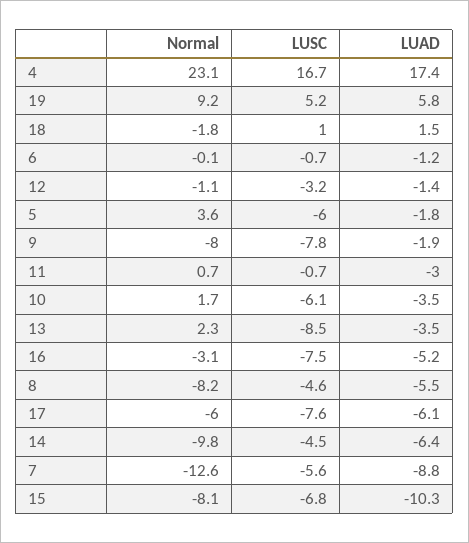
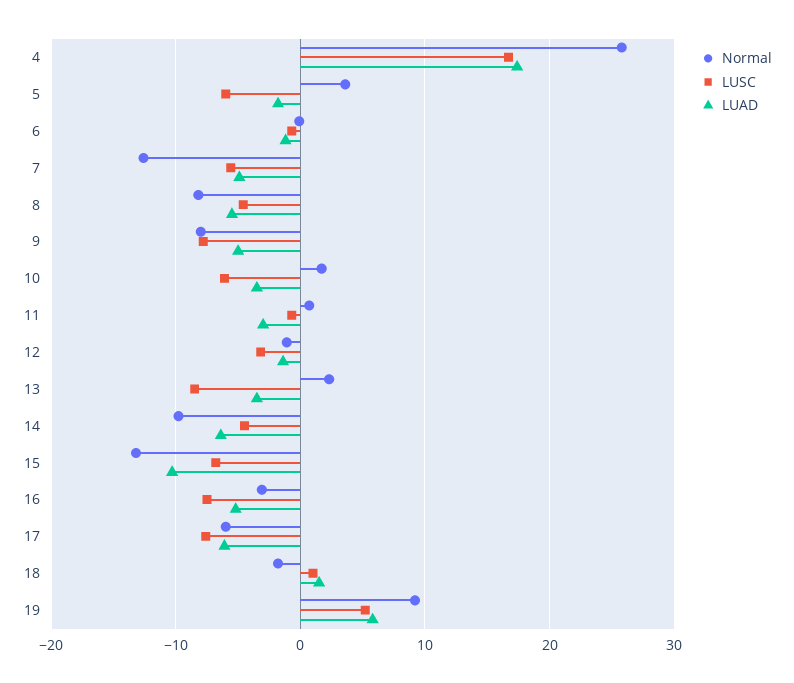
  {
    "Normal": {
-     "4": 23.1,
+     "4": 26,
      "19": 9.2,
      "18": -1.8,
      "6": -0.1,
      "12": -1.1,
      "5": 3.6,
      "9": -8,
      "11": 0.7,
      "10": 1.7,
      "13": 2.3,
      "16": -3.1,
      "8": -8.2,
      "17": -6,
      "14": -9.8,
      "7": -12.6,
-     "15": -8.1
+     "15": -13
    },
    "LUSC": {
      "4": 16.7,
      "19": 5.2,
      "18": 1,
      "6": -0.7,
      "12": -3.2,
      "5": -6,
      "9": -7.8,
      "11": -0.7,
      "10": -6.1,
      "13": -8.5,
      "16": -7.5,
      "8": -4.6,
      "17": -7.6,
      "14": -4.5,
      "7": -5.6,
      "15": -6.8
    },
    "LUAD": {
      "4": 17.4,
      "19": 5.8,
      "18": 1.5,
      "6": -1.2,
      "12": -1.4,
      "5": -1.8,
-     "9": -1.9,
+     "9": -5,
      "11": -3,
      "10": -3.5,
      "13": -3.5,
      "16": -5.2,
      "8": -5.5,
      "17": -6.1,
      "14": -6.4,
-     "7": -8.8,
+     "7": -5,
      "15": -10.3
    }
  }

